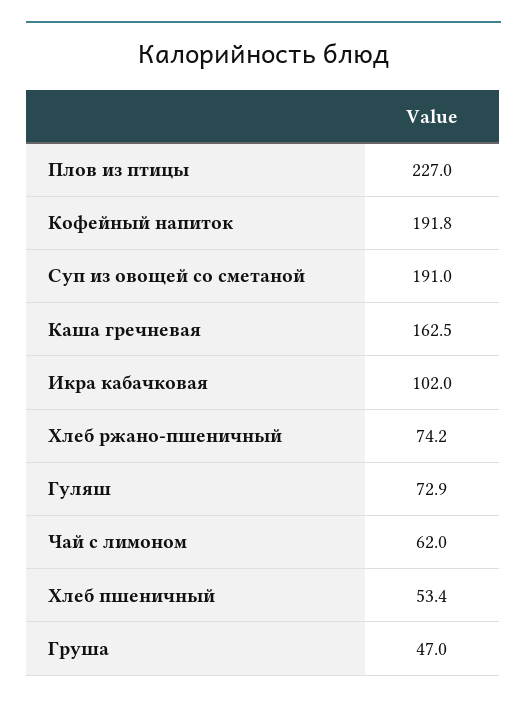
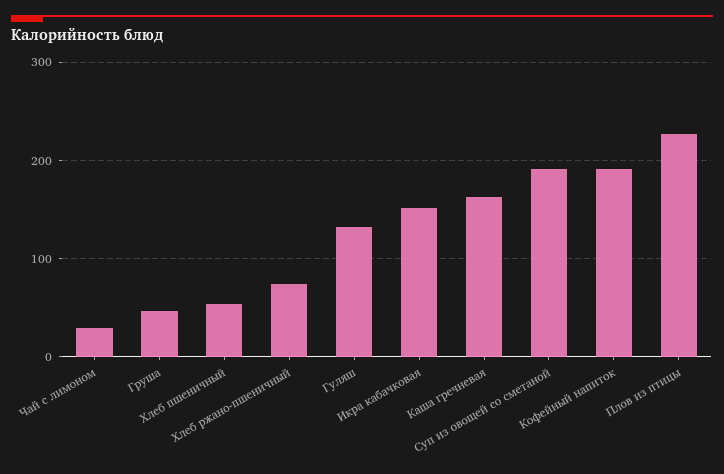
  {
    "Плов из птицы": 227,
    "Кофейный напиток": 191.8,
    "Суп из овощей со сметаной": 191,
    "Каша гречневая": 162.5,
-   "Икра кабачковая": 102,
+   "Икра кабачковая": 150,
    "Хлеб ржано-пшеничный": 74.2,
-   "Гуляш": 72.9,
+   "Гуляш": 130,
-   "Чай с лимоном": 62,
+   "Чай с лимоном": 30,
    "Хлеб пшеничный": 53.4,
    "Груша": 47
  }

